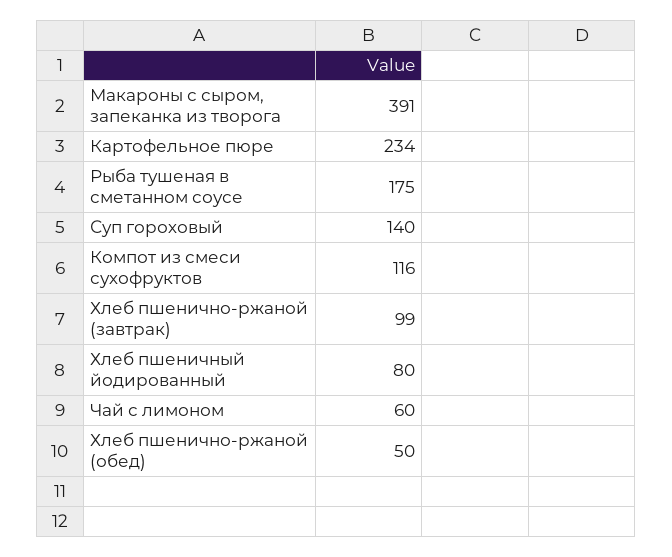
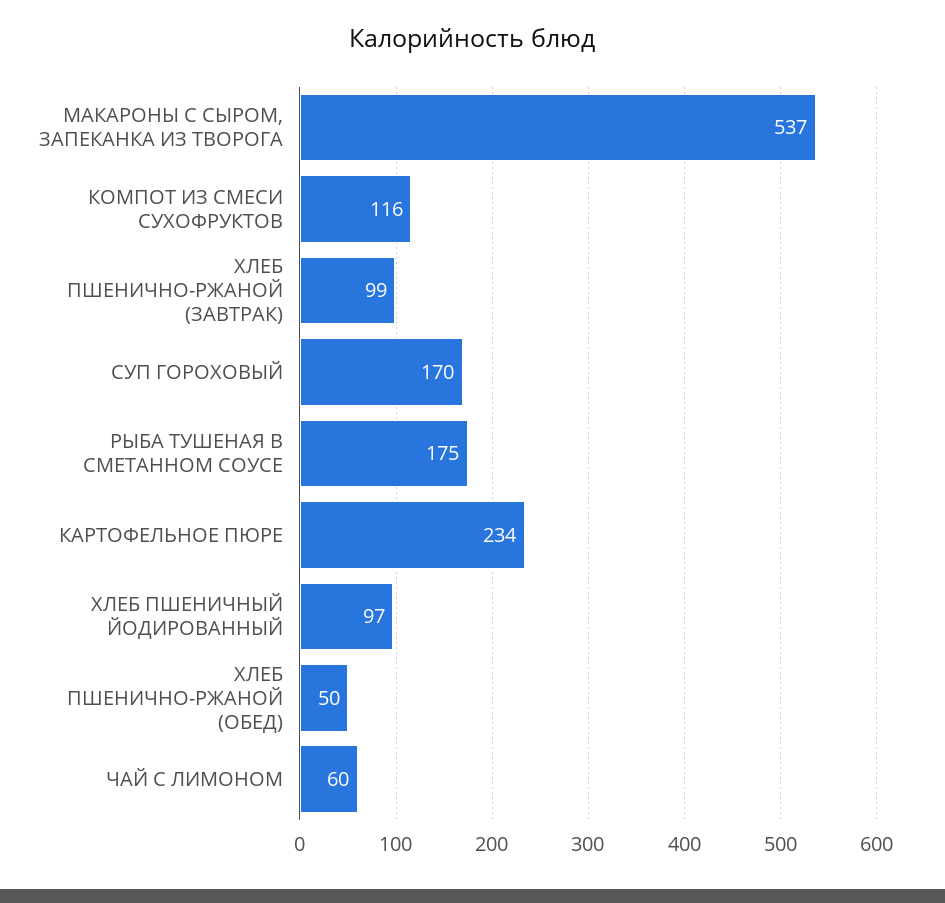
  {
-   "Макароны с сыром, запеканка из творога": 391,
+   "Макароны с сыром, запеканка из творога": 537,
    "Картофельное пюре": 234,
    "Рыба тушеная в сметанном соусе": 175,
-   "Суп гороховый": 140,
+   "Суп гороховый": 170,
    "Компот из смеси сухофруктов": 116,
    "Хлеб пшенично-ржаной (завтрак)": 99,
-   "Хлеб пшеничный йодированный": 80,
+   "Хлеб пшеничный йодированный": 97,
    "Чай с лимоном": 60,
    "Хлеб пшенично-ржаной (обед)": 50
  }

